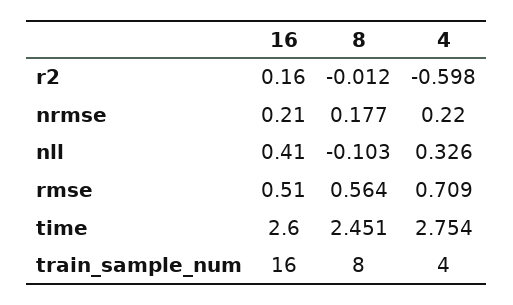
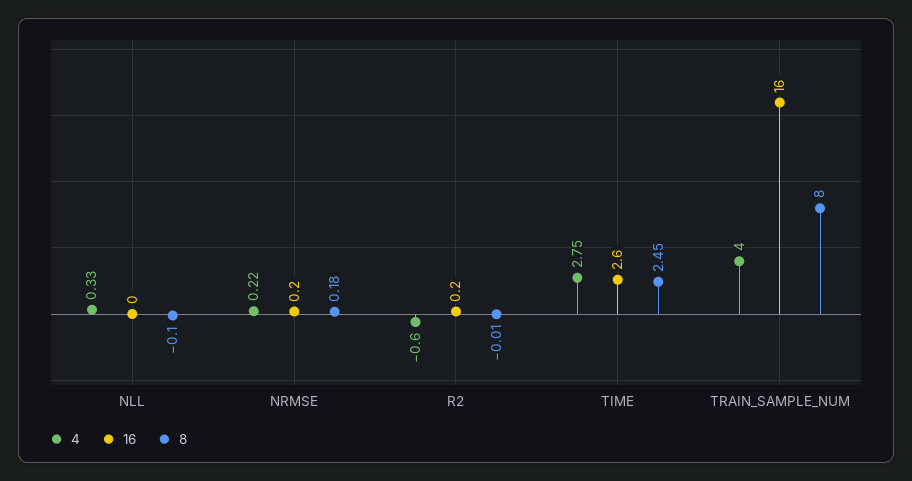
  {
    "16": {
      "r2": 0.16,
      "nrmse": 0.21,
-     "nll": 0.41,
+     "nll": 0,
-     "rmse": 0.51,
      "time": 2.6,
      "train_sample_num": 16
    },
    "8": {
      "r2": -0.012,
      "nrmse": 0.177,
      "nll": -0.103,
-     "rmse": 0.564,
      "time": 2.451,
      "train_sample_num": 8
    },
    "4": {
      "r2": -0.598,
      "nrmse": 0.22,
      "nll": 0.326,
-     "rmse": 0.709,
      "time": 2.754,
      "train_sample_num": 4
    }
  }

